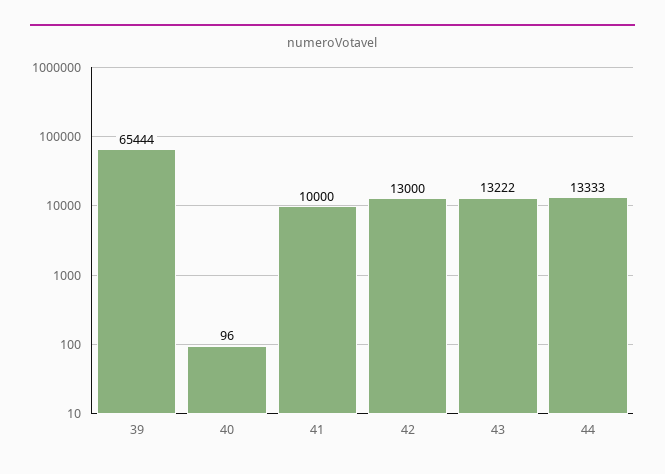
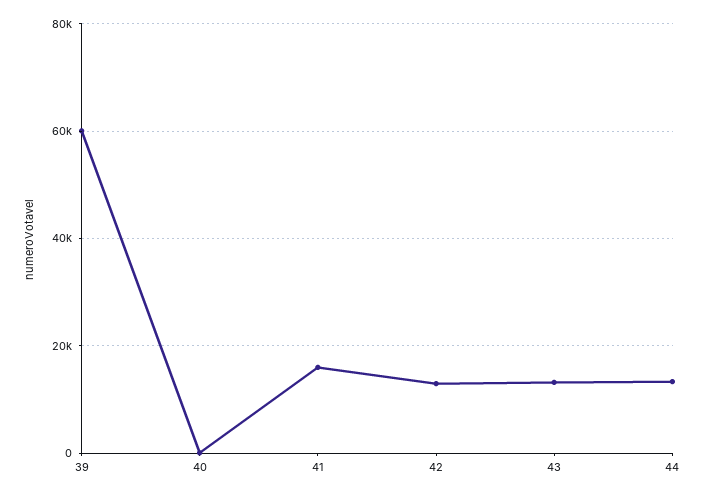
  {
-   "39": 65444,
+   "39": 60000,
    "40": 96,
-   "41": 10000,
+   "41": 16000,
    "42": 13000,
    "43": 13222,
    "44": 13333
  }

